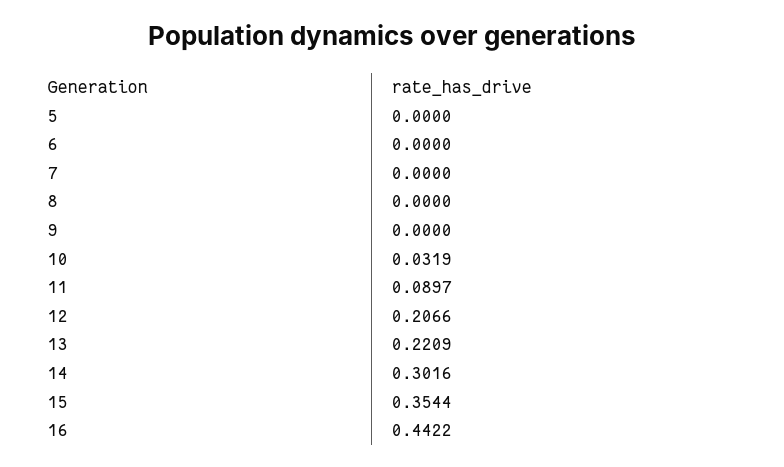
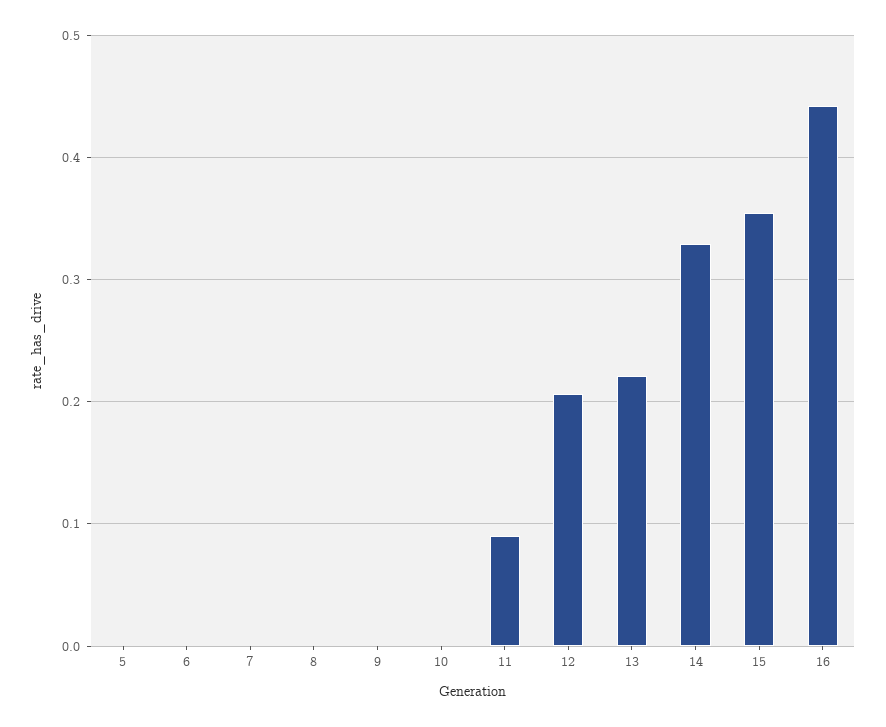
  {
    "5": 0,
    "6": 0,
    "7": 0,
    "8": 0,
    "9": 0,
-   "10": 0.0319,
+   "10": 0,
    "11": 0.0897,
    "12": 0.2066,
    "13": 0.2209,
-   "14": 0.3016,
+   "14": 0.33,
    "15": 0.3544,
    "16": 0.4422
  }

